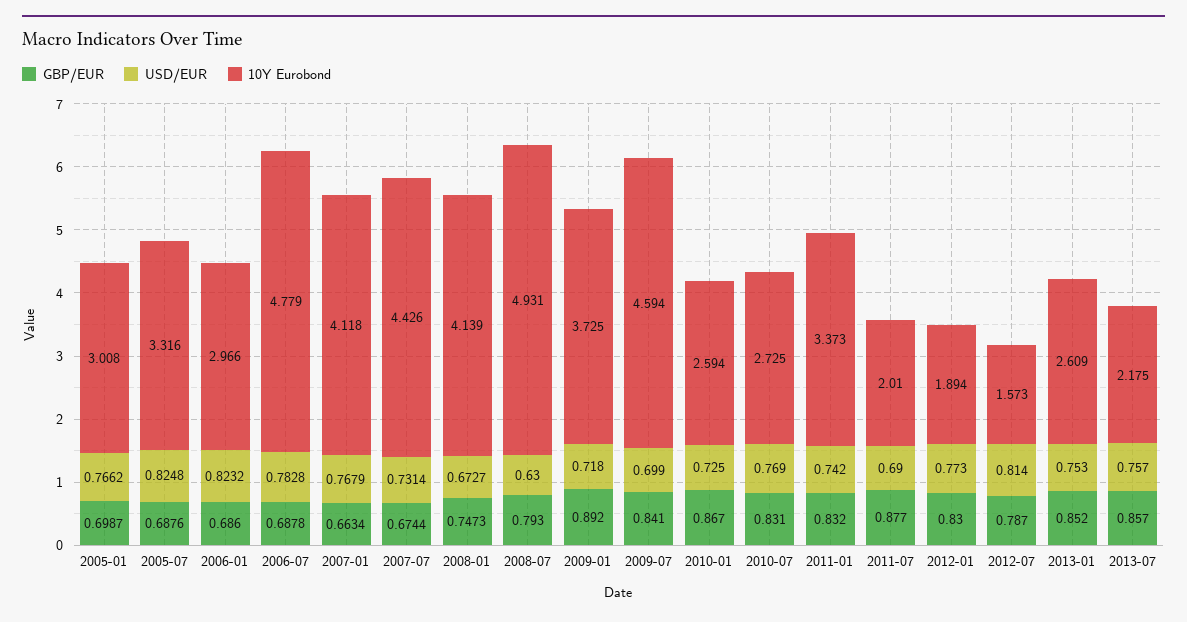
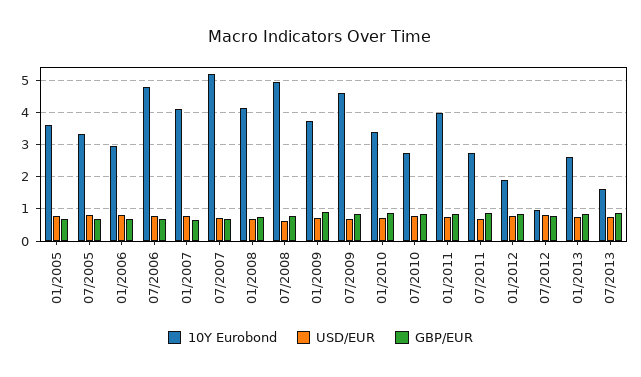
  {
    "GBP/EUR": {
      "2005-01": 0.6987,
      "2005-07": 0.6876,
      "2006-01": 0.686,
      "2006-07": 0.6878,
      "2007-01": 0.6634,
      "2007-07": 0.6744,
      "2008-01": 0.7473,
      "2008-07": 0.793,
      "2009-01": 0.892,
      "2009-07": 0.841,
      "2010-01": 0.867,
      "2010-07": 0.831,
      "2011-01": 0.832,
      "2011-07": 0.877,
      "2012-01": 0.83,
      "2012-07": 0.787,
      "2013-01": 0.852,
      "2013-07": 0.857
    },
    "USD/EUR": {
      "2005-01": 0.7662,
      "2005-07": 0.8248,
      "2006-01": 0.8232,
      "2006-07": 0.7828,
      "2007-01": 0.7679,
      "2007-07": 0.7314,
      "2008-01": 0.6727,
      "2008-07": 0.63,
      "2009-01": 0.718,
      "2009-07": 0.699,
      "2010-01": 0.725,
      "2010-07": 0.769,
      "2011-01": 0.742,
      "2011-07": 0.69,
      "2012-01": 0.773,
      "2012-07": 0.814,
      "2013-01": 0.753,
      "2013-07": 0.757
    },
    "10Y Eurobond": {
-     "2005-01": 3.008,
+     "2005-01": 3.6,
      "2005-07": 3.316,
      "2006-01": 2.966,
      "2006-07": 4.779,
      "2007-01": 4.118,
-     "2007-07": 4.426,
+     "2007-07": 5.2,
      "2008-01": 4.139,
      "2008-07": 4.931,
      "2009-01": 3.725,
      "2009-07": 4.594,
-     "2010-01": 2.594,
+     "2010-01": 3.4,
      "2010-07": 2.725,
-     "2011-01": 3.373,
+     "2011-01": 4,
-     "2011-07": 2.01,
+     "2011-07": 2.8,
      "2012-01": 1.894,
-     "2012-07": 1.573,
+     "2012-07": 1,
      "2013-01": 2.609,
-     "2013-07": 2.175
+     "2013-07": 1.6
    }
  }

